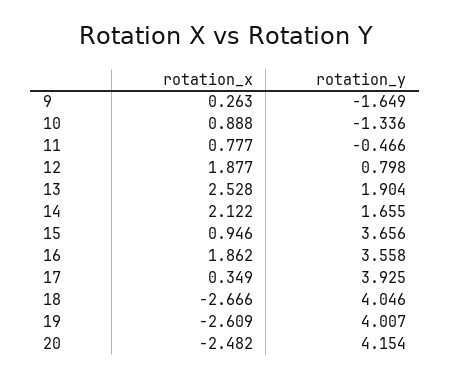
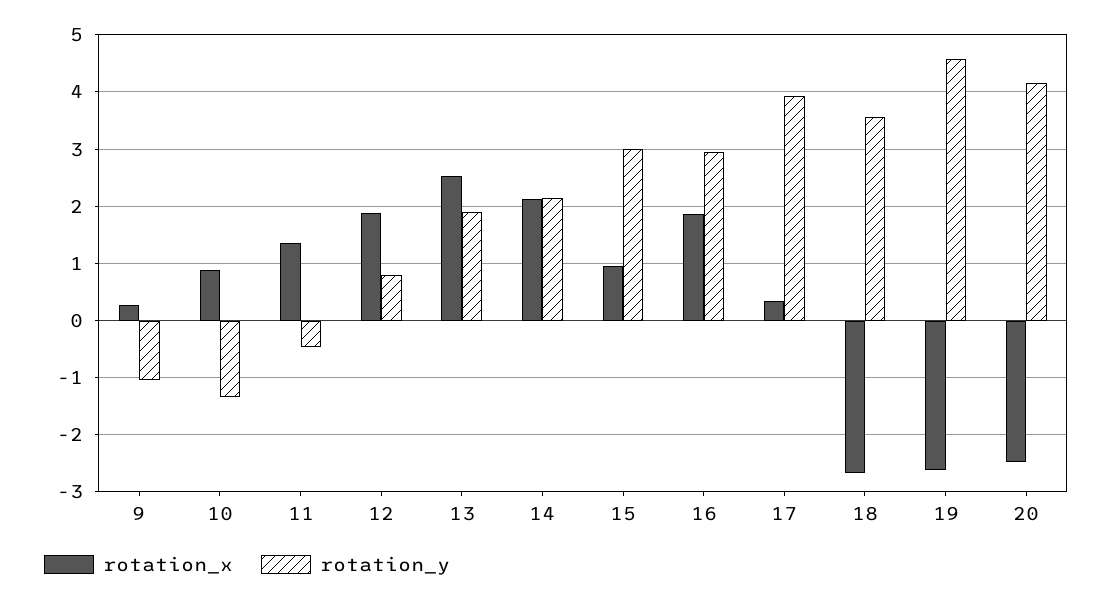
  {
    "rotation_x": {
      "9": 0.263,
      "10": 0.888,
-     "11": 0.777,
+     "11": 1.4,
      "12": 1.877,
      "13": 2.528,
      "14": 2.122,
      "15": 0.946,
      "16": 1.862,
      "17": 0.349,
      "18": -2.666,
      "19": -2.609,
      "20": -2.482
    },
    "rotation_y": {
-     "9": -1.649,
+     "9": -1,
      "10": -1.336,
      "11": -0.466,
      "12": 0.798,
      "13": 1.904,
-     "14": 1.655,
+     "14": 2.2,
-     "15": 3.656,
+     "15": 3,
-     "16": 3.558,
+     "16": 3,
      "17": 3.925,
-     "18": 4.046,
+     "18": 3.6,
-     "19": 4.007,
+     "19": 4.6,
      "20": 4.154
    }
  }

